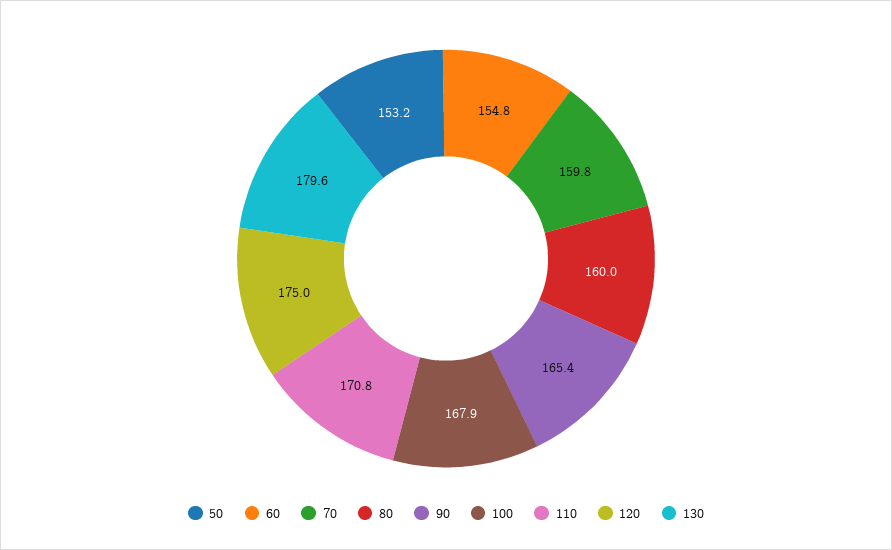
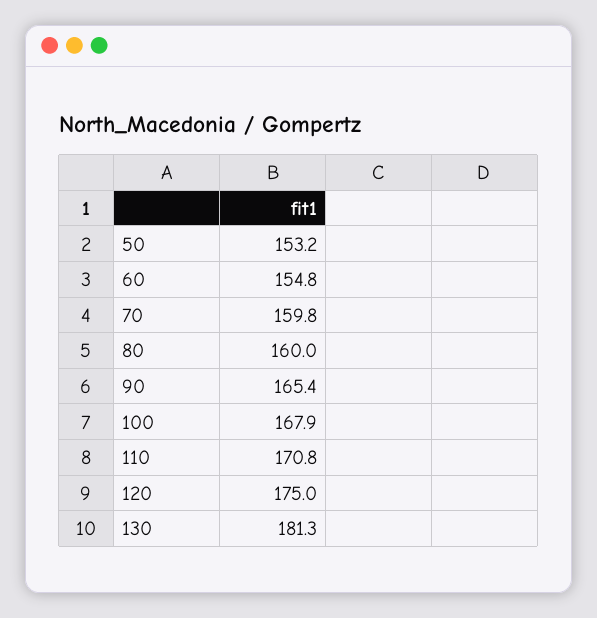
  {
    "50": 153.2,
    "60": 154.8,
    "70": 159.8,
    "80": 160,
    "90": 165.4,
    "100": 167.9,
    "110": 170.8,
    "120": 175,
-   "130": 179.6
+   "130": 181.3
  }

